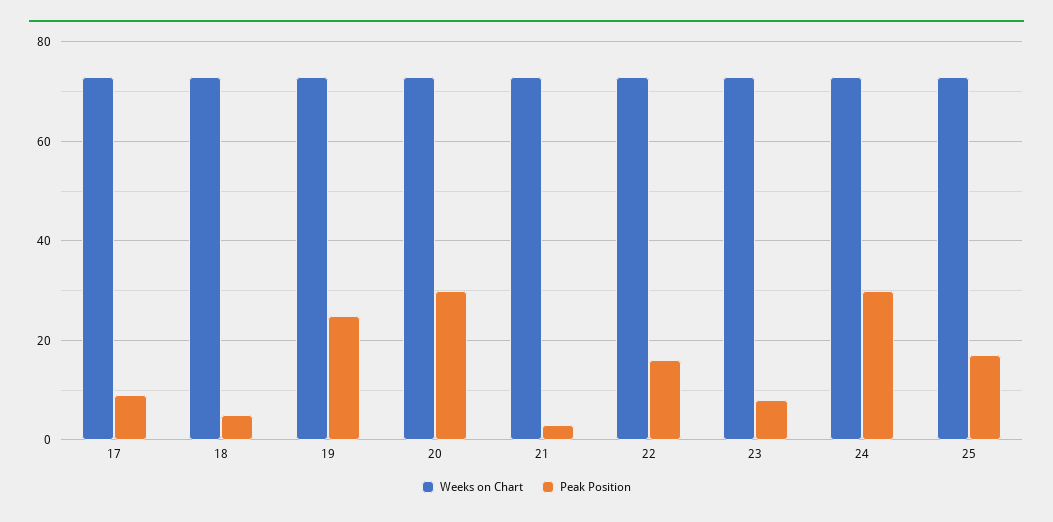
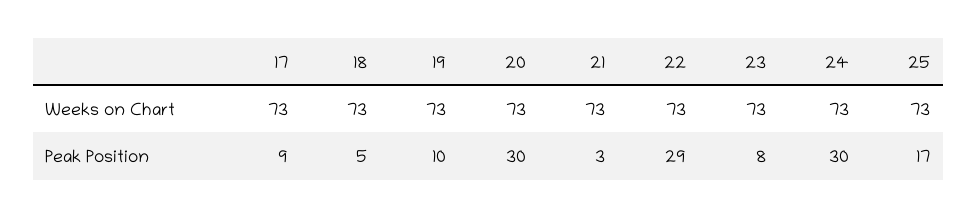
  {
    "Weeks on Chart": {
      "17": 73,
      "18": 73,
      "19": 73,
      "20": 73,
      "21": 73,
      "22": 73,
      "23": 73,
      "24": 73,
      "25": 73
    },
    "Peak Position": {
      "17": 9,
      "18": 5,
-     "19": 25,
+     "19": 10,
      "20": 30,
      "21": 3,
-     "22": 15,
+     "22": 29,
      "23": 8,
      "24": 30,
      "25": 17
    }
  }

